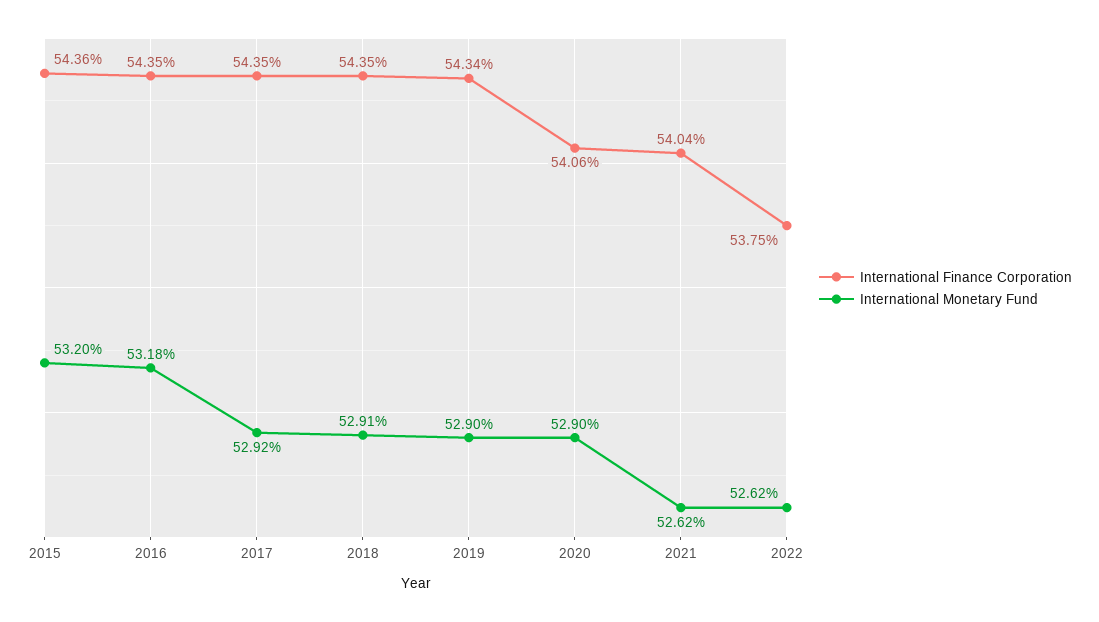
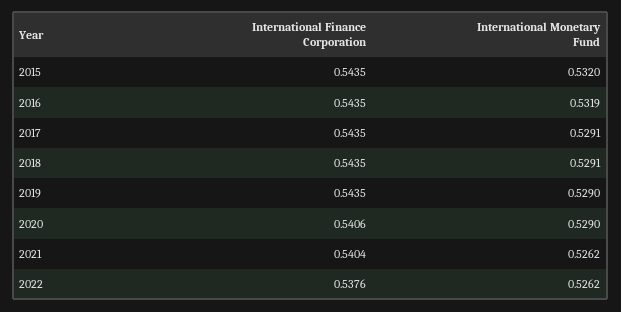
  {
    "International Finance Corporation": {
-     "2015": 0.5436,
+     "2015": 0.5435,
      "2016": 0.5435,
      "2017": 0.5435,
      "2018": 0.5435,
-     "2019": 0.5434,
+     "2019": 0.5435,
      "2020": 0.5406,
      "2021": 0.5404,
-     "2022": 0.5375
+     "2022": 0.5376
    },
    "International Monetary Fund": {
      "2015": 0.532,
-     "2016": 0.5318,
+     "2016": 0.5319,
-     "2017": 0.5292,
+     "2017": 0.5291,
      "2018": 0.5291,
      "2019": 0.529,
      "2020": 0.529,
      "2021": 0.5262,
      "2022": 0.5262
    }
  }

